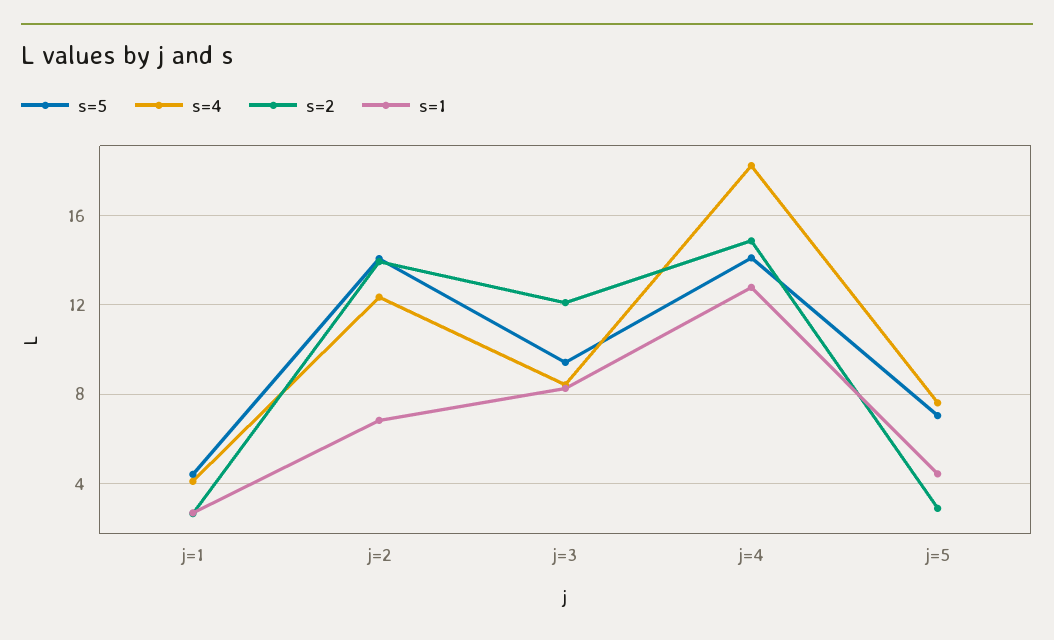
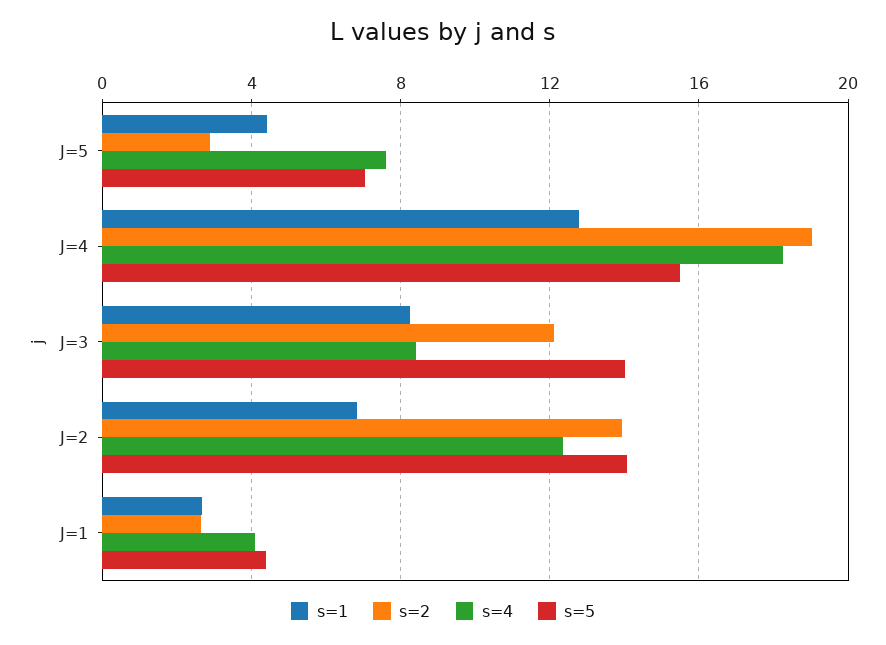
  {
    "s=5": {
      "j=1": 4.5,
      "j=2": 14,
-     "j=3": 9.5,
+     "j=3": 14,
-     "j=4": 14,
+     "j=4": 15.5,
      "j=5": 7
    },
    "s=4": {
      "j=1": 4,
      "j=2": 12.5,
      "j=3": 8.5,
      "j=4": 18,
      "j=5": 7.5
    },
    "s=2": {
      "j=1": 2.5,
      "j=2": 14,
      "j=3": 12,
-     "j=4": 15,
+     "j=4": 19,
      "j=5": 3
    },
    "s=1": {
      "j=1": 2.5,
      "j=2": 7,
      "j=3": 8.5,
      "j=4": 13,
      "j=5": 4.5
    }
  }

